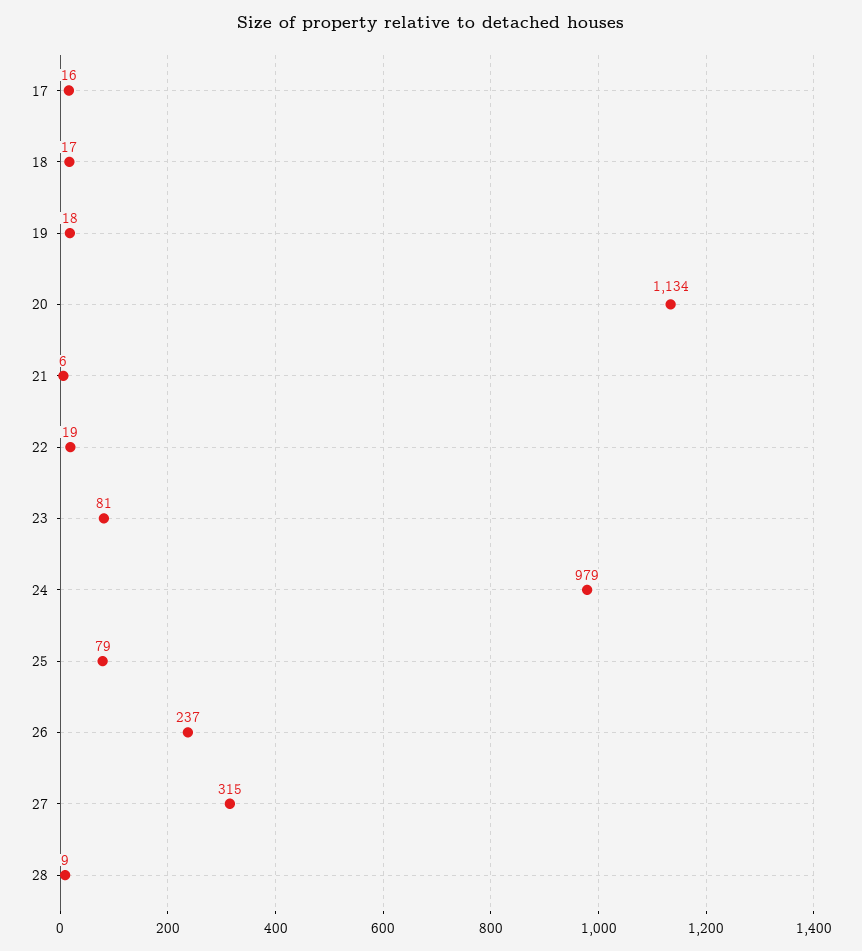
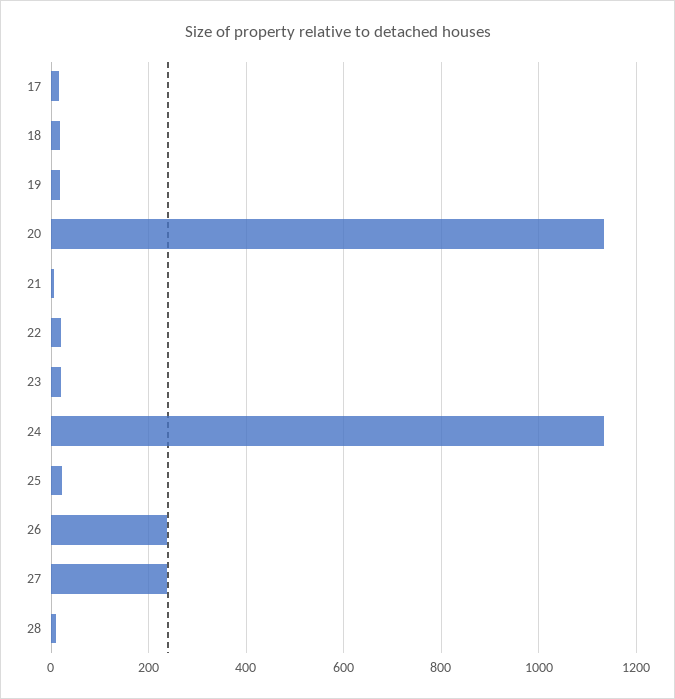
  {
    "17": 16,
    "18": 17,
    "19": 18,
    "20": 1134,
    "21": 6,
    "22": 19,
-   "23": 81,
+   "23": 20,
-   "24": 979,
+   "24": 1140,
-   "25": 79,
+   "25": 20,
    "26": 237,
-   "27": 315,
+   "27": 240,
    "28": 9
  }

